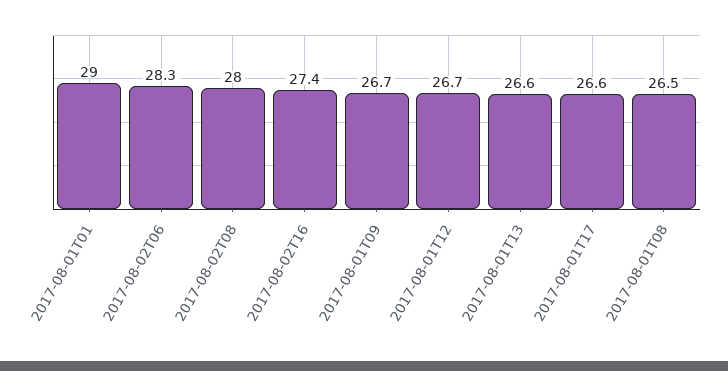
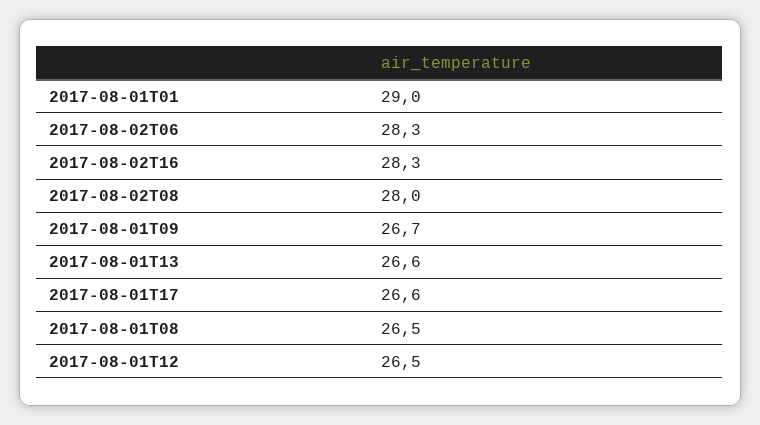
  {
    "2017-08-01T01": 29,
    "2017-08-02T06": 28.3,
    "2017-08-02T08": 28,
-   "2017-08-02T16": 27.4,
+   "2017-08-02T16": 28.3,
    "2017-08-01T09": 26.7,
-   "2017-08-01T12": 26.7,
+   "2017-08-01T12": 26.5,
    "2017-08-01T13": 26.6,
    "2017-08-01T17": 26.6,
    "2017-08-01T08": 26.5
  }

